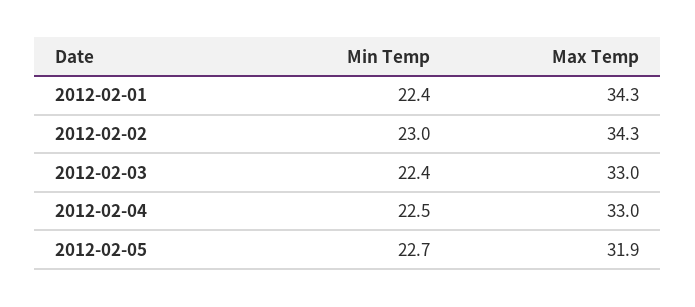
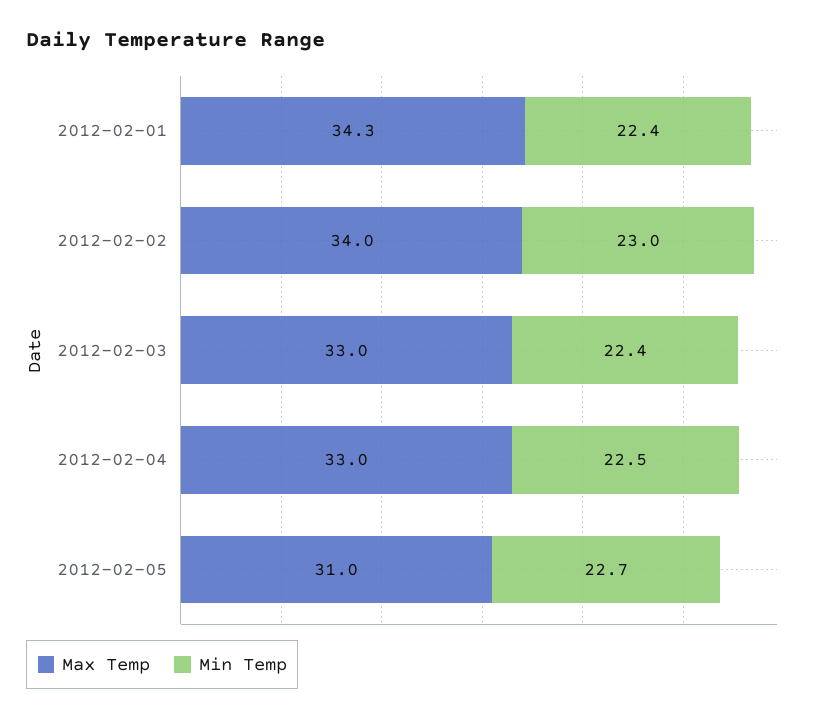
  {
    "Min Temp": {
      "2012-02-01": 22.4,
      "2012-02-02": 23,
      "2012-02-03": 22.4,
      "2012-02-04": 22.5,
      "2012-02-05": 22.7
    },
    "Max Temp": {
      "2012-02-01": 34.3,
-     "2012-02-02": 34.3,
+     "2012-02-02": 34,
      "2012-02-03": 33,
      "2012-02-04": 33,
-     "2012-02-05": 31.9
+     "2012-02-05": 31
    }
  }

